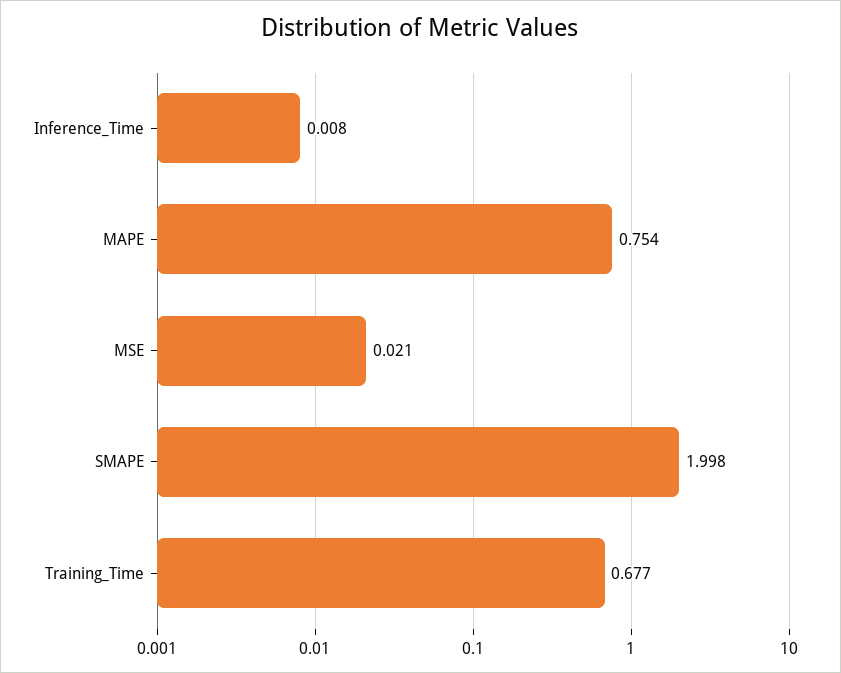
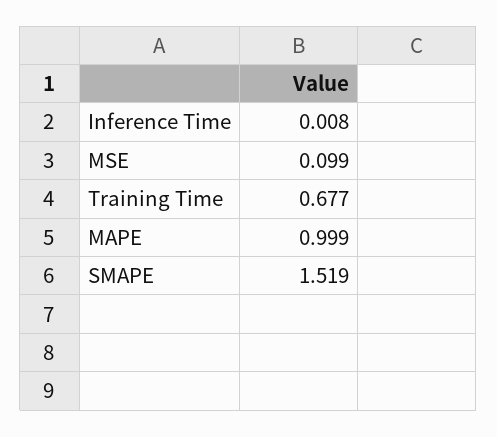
  {
    "Inference_Time": 0.008,
-   "MAPE": 0.754,
+   "MAPE": 0.999,
-   "MSE": 0.021,
+   "MSE": 0.099,
-   "SMAPE": 1.998,
+   "SMAPE": 1.519,
    "Training_Time": 0.677
  }

